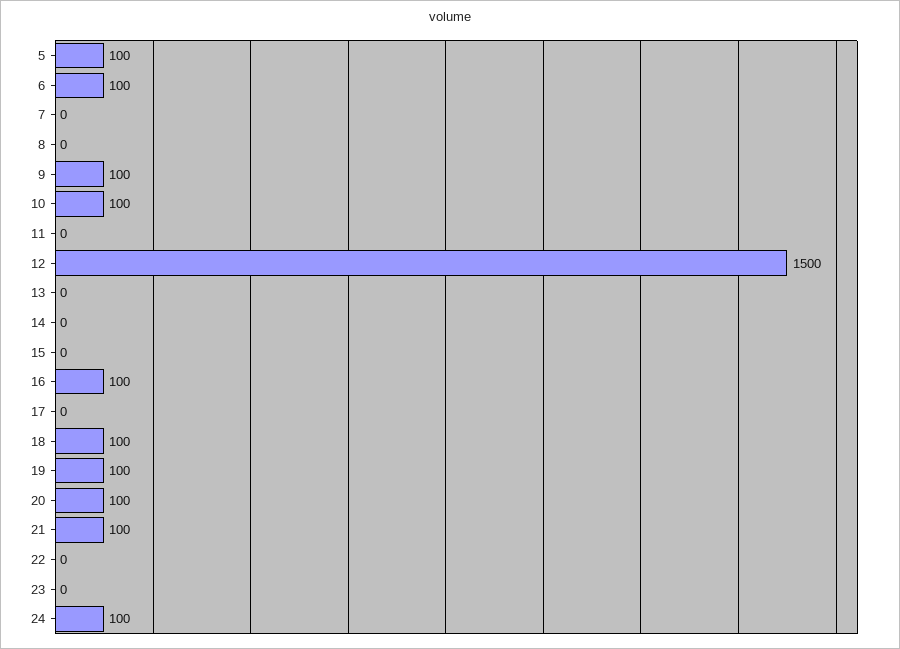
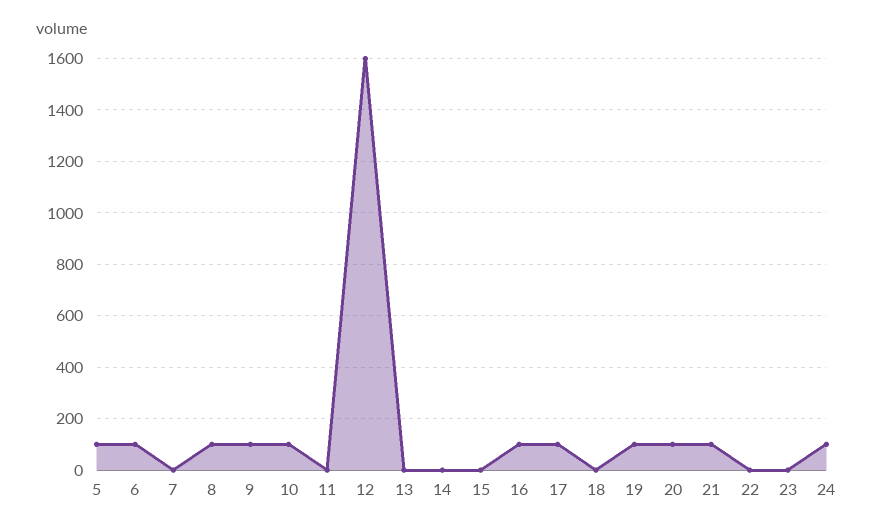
  {
    "5": 100,
    "6": 100,
    "7": 0,
-   "8": 0,
+   "8": 100,
    "9": 100,
    "10": 100,
    "11": 0,
-   "12": 1500,
+   "12": 1600,
    "13": 0,
    "14": 0,
    "15": 0,
    "16": 100,
-   "17": 0,
+   "17": 100,
-   "18": 100,
+   "18": 0,
    "19": 100,
    "20": 100,
    "21": 100,
    "22": 0,
    "23": 0,
    "24": 100
  }

